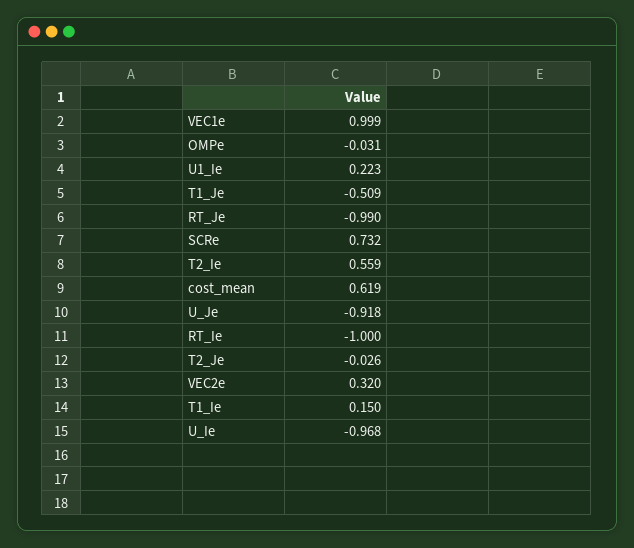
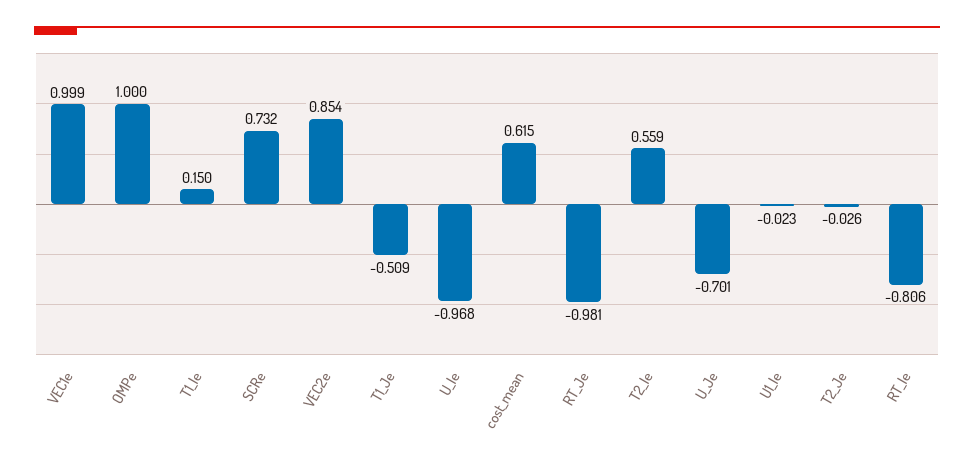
  {
    "VEC1e": 0.999,
-   "OMPe": -0.031,
+   "OMPe": 1,
-   "U1_Ie": 0.223,
+   "U1_Ie": -0.023,
    "T1_Je": -0.509,
-   "RT_Je": -0.99,
+   "RT_Je": -0.981,
    "SCRe": 0.732,
    "T2_Ie": 0.559,
-   "cost_mean": 0.619,
+   "cost_mean": 0.615,
-   "U_Je": -0.918,
+   "U_Je": -0.701,
-   "RT_Ie": -1,
+   "RT_Ie": -0.806,
    "T2_Je": -0.026,
-   "VEC2e": 0.32,
+   "VEC2e": 0.854,
    "T1_Ie": 0.15,
    "U_Ie": -0.968
  }

